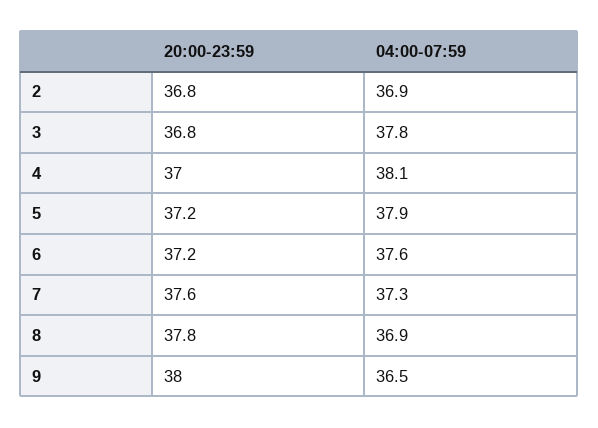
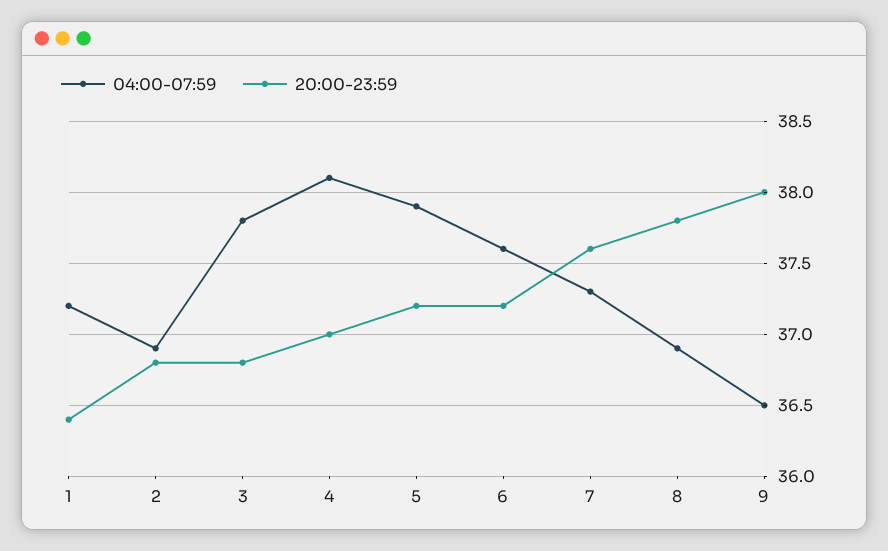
  {
    "20:00-23:59": {
      "2": 36.8,
      "3": 36.8,
      "4": 37,
      "5": 37.2,
      "6": 37.2,
      "7": 37.6,
      "8": 37.8,
-     "9": 38
+     "9": 38,
+     "1": 36.4
    },
    "04:00-07:59": {
      "2": 36.9,
      "3": 37.8,
      "4": 38.1,
      "5": 37.9,
      "6": 37.6,
      "7": 37.3,
      "8": 36.9,
-     "9": 36.5
+     "9": 36.5,
+     "1": 37.2
    }
  }

